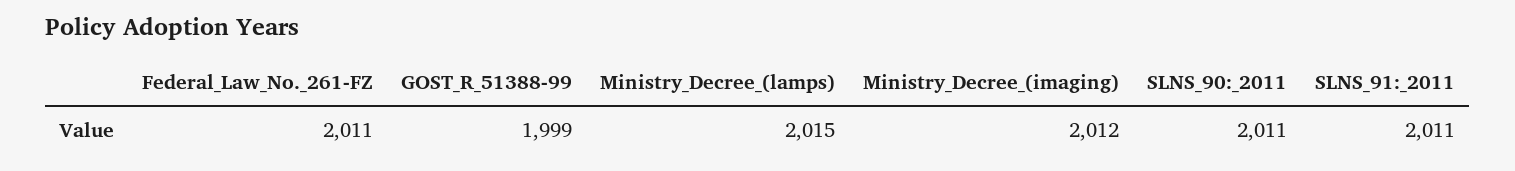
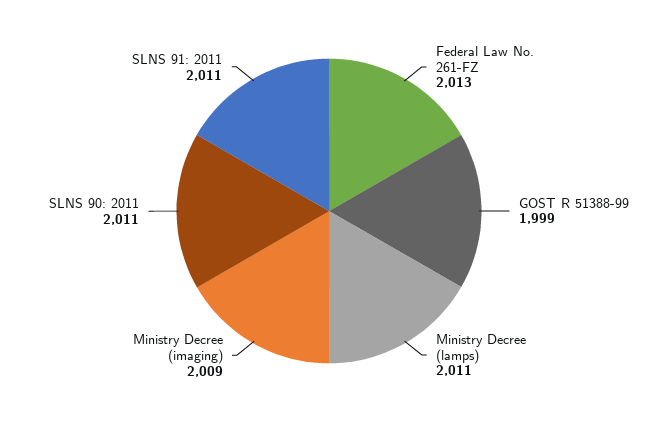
  {
-   "Federal_Law_No._261-FZ": 2011,
+   "Federal_Law_No._261-FZ": 2013,
    "GOST_R_51388-99": 1999,
-   "Ministry_Decree_(lamps)": 2015,
+   "Ministry_Decree_(lamps)": 2011,
-   "Ministry_Decree_(imaging)": 2012,
+   "Ministry_Decree_(imaging)": 2009,
    "SLNS_90:_2011": 2011,
    "SLNS_91:_2011": 2011
  }

